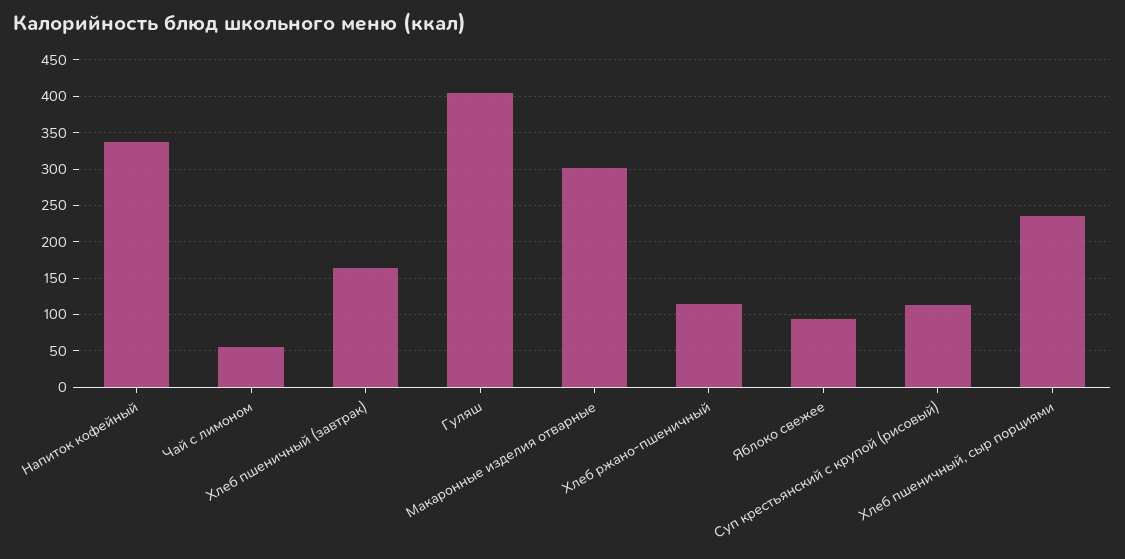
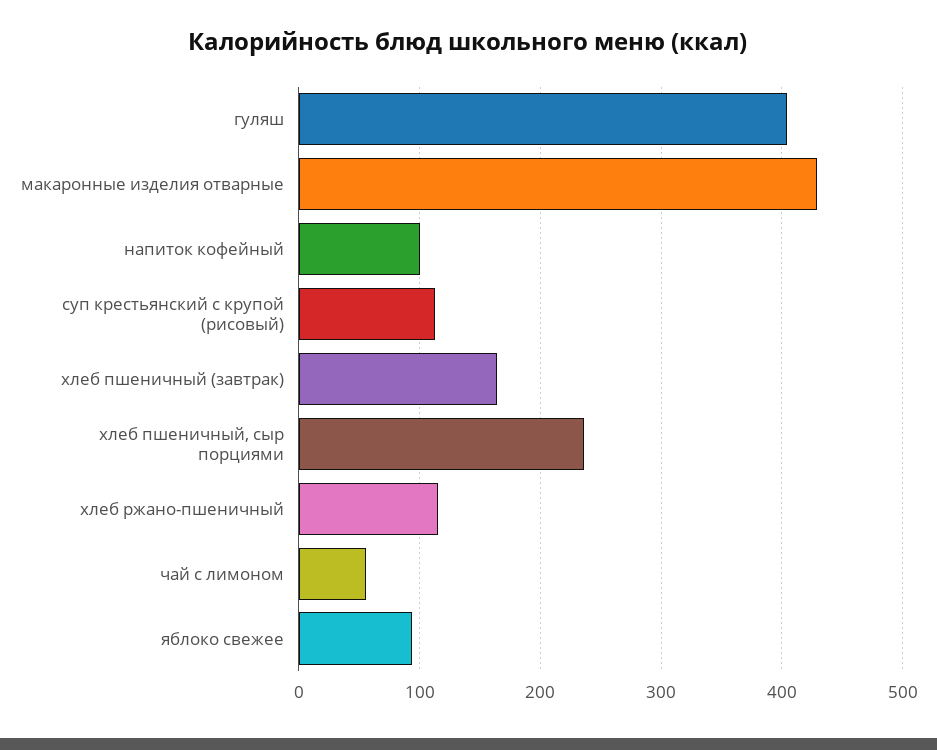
  {
-   "Напиток кофейный": 340,
+   "Напиток кофейный": 100,
    "Чай с лимоном": 60,
    "Хлеб пшеничный (завтрак)": 160,
    "Гуляш": 400,
-   "Макаронные изделия отварные": 300,
+   "Макаронные изделия отварные": 430,
    "Хлеб ржано-пшеничный": 110,
    "Яблоко свежее": 90,
    "Суп крестьянский с крупой (рисовый)": 110,
    "Хлеб пшеничный, сыр порциями": 240
  }

